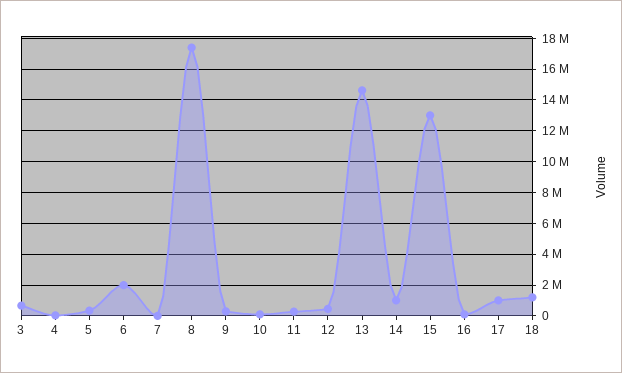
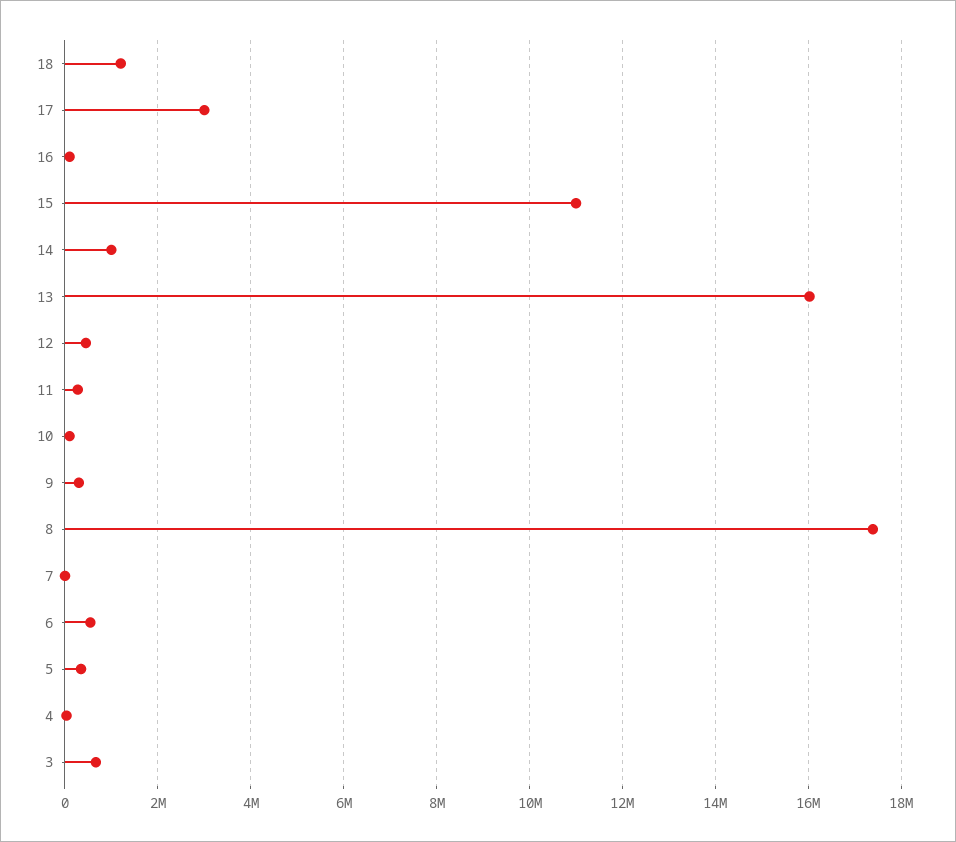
  {
    "3": 600000,
    "4": 0,
    "5": 400000,
-   "6": 2000000,
+   "6": 600000,
    "7": 0,
    "8": 17400000,
    "9": 400000,
    "10": 200000,
    "11": 200000,
    "12": 400000,
-   "13": 14500000,
+   "13": 16000000,
    "14": 1000000,
-   "15": 13000000,
+   "15": 11000000,
    "16": 200000,
-   "17": 1000000,
+   "17": 3000000,
    "18": 1200000
  }

